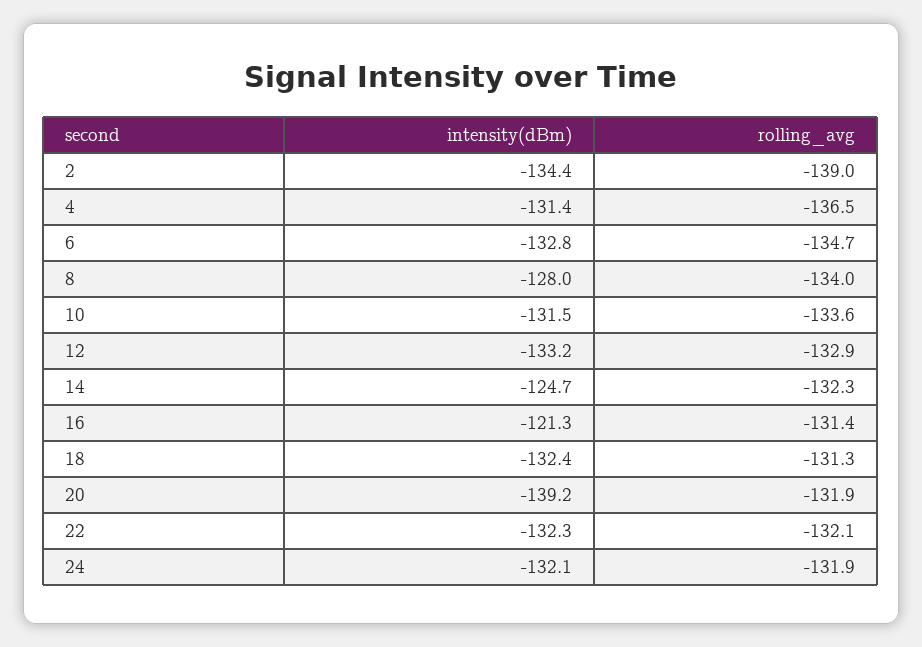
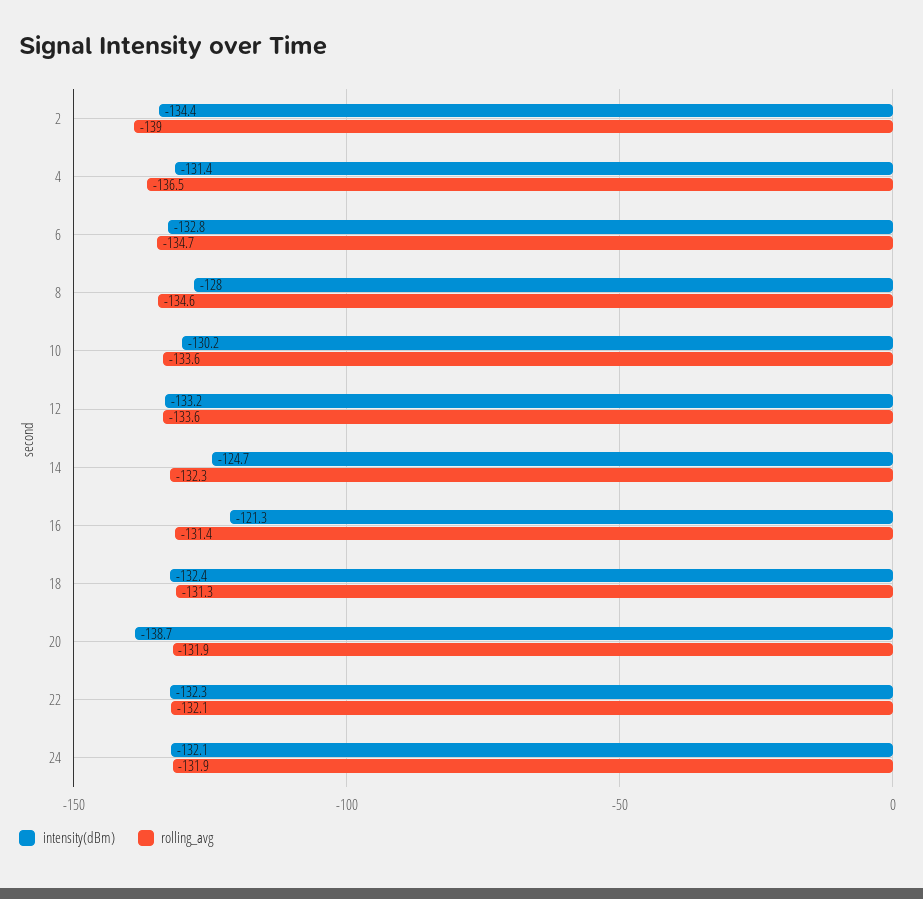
  {
    "intensity(dBm)": {
      "2": -134.4,
      "4": -131.4,
      "6": -132.8,
      "8": -128,
-     "10": -131.5,
+     "10": -130.2,
      "12": -133.2,
      "14": -124.7,
      "16": -121.3,
      "18": -132.4,
-     "20": -139.2,
+     "20": -138.7,
      "22": -132.3,
      "24": -132.1
    },
    "rolling_avg": {
      "2": -139,
      "4": -136.5,
      "6": -134.7,
-     "8": -134,
+     "8": -134.6,
      "10": -133.6,
-     "12": -132.9,
+     "12": -133.6,
      "14": -132.3,
      "16": -131.4,
      "18": -131.3,
      "20": -131.9,
      "22": -132.1,
      "24": -131.9
    }
  }

